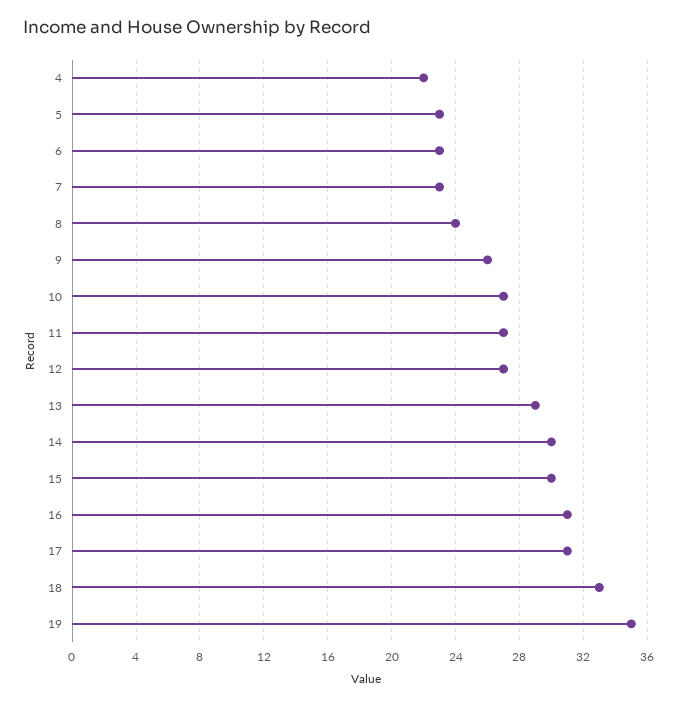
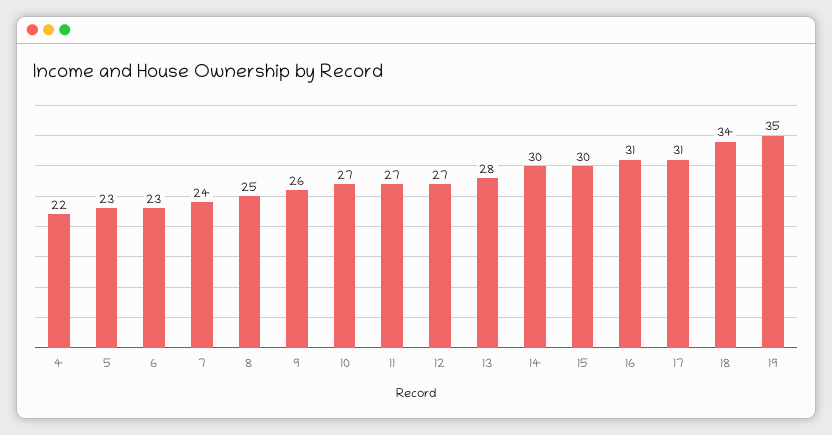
  {
    "4": 22,
    "5": 23,
    "6": 23,
-   "7": 23,
+   "7": 24,
-   "8": 24,
+   "8": 25,
    "9": 26,
    "10": 27,
    "11": 27,
    "12": 27,
-   "13": 29,
+   "13": 28,
    "14": 30,
    "15": 30,
    "16": 31,
    "17": 31,
-   "18": 33,
+   "18": 34,
    "19": 35
  }

